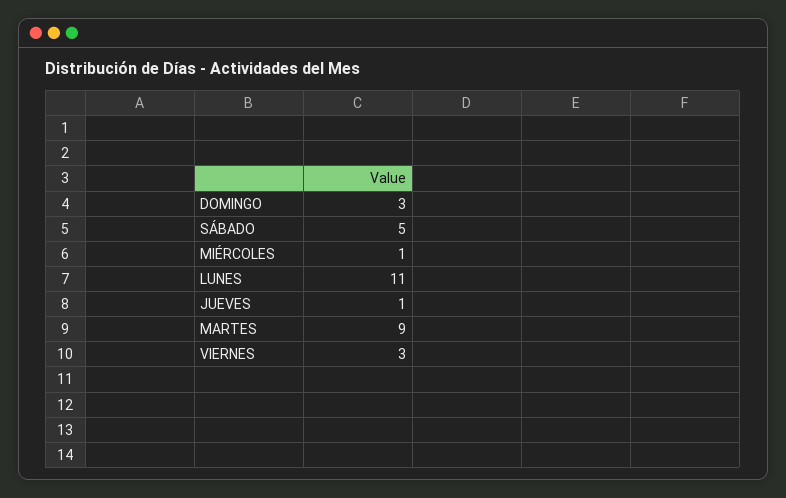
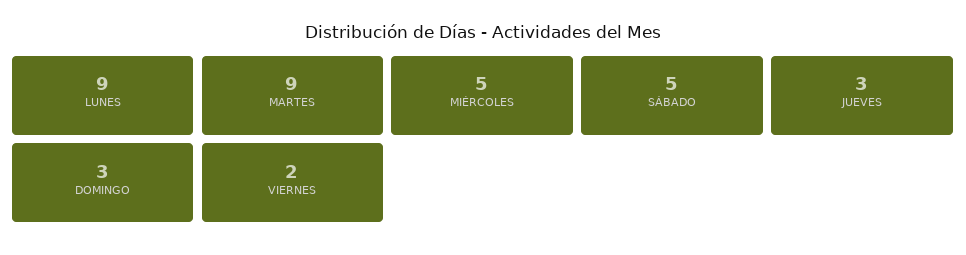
  {
    "DOMINGO": 3,
    "SÁBADO": 5,
-   "MIÉRCOLES": 1,
+   "MIÉRCOLES": 5,
-   "LUNES": 11,
+   "LUNES": 9,
-   "JUEVES": 1,
+   "JUEVES": 3,
    "MARTES": 9,
-   "VIERNES": 3
+   "VIERNES": 2
  }

